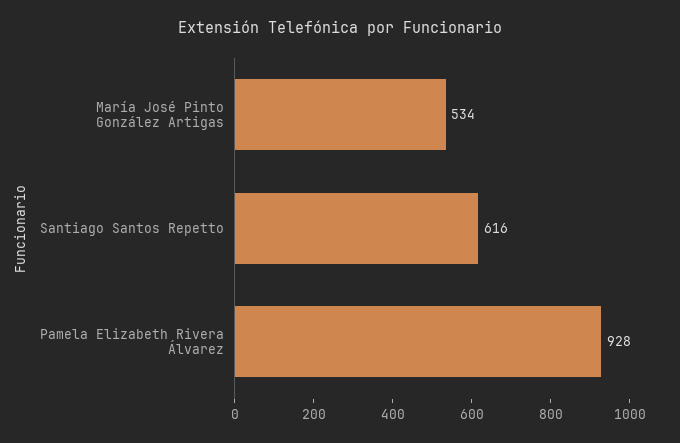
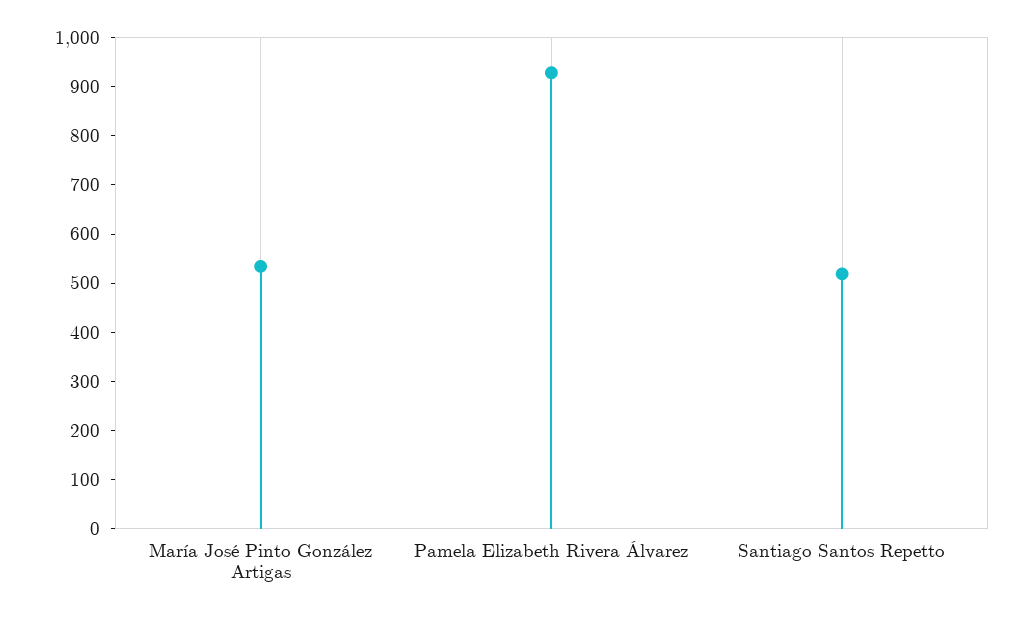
  {
    "María José Pinto González Artigas": 534,
-   "Santiago Santos Repetto": 616,
+   "Santiago Santos Repetto": 520,
    "Pamela Elizabeth Rivera Álvarez": 928
  }

